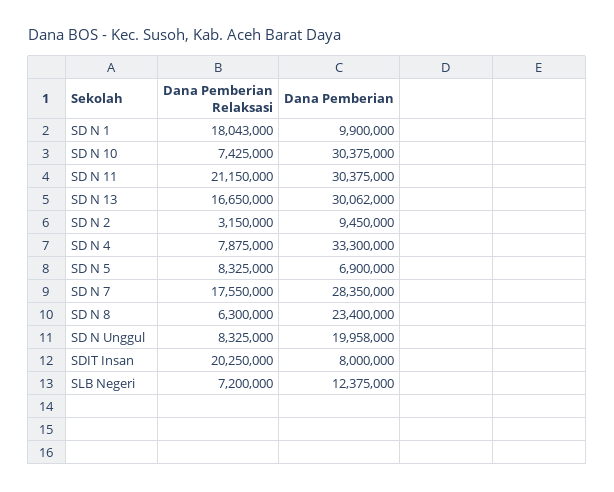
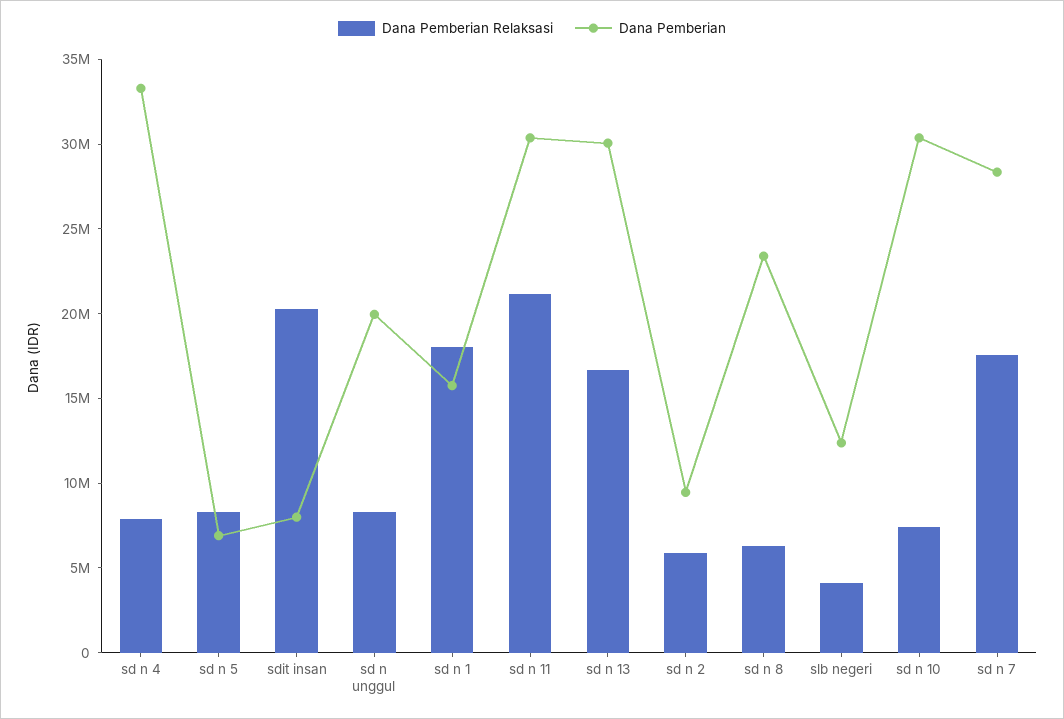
  {
    "Dana Pemberian Relaksasi": {
      "SD N 1": 18043000,
      "SD N 10": 7425000,
      "SD N 11": 21150000,
      "SD N 13": 16650000,
-     "SD N 2": 3150000,
+     "SD N 2": 6000000,
      "SD N 4": 7875000,
      "SD N 5": 8325000,
      "SD N 7": 17550000,
      "SD N 8": 6300000,
      "SD N Unggul": 8325000,
      "SDIT Insan": 20250000,
-     "SLB Negeri": 7200000
+     "SLB Negeri": 4000000
    },
    "Dana Pemberian": {
-     "SD N 1": 9900000,
+     "SD N 1": 16000000,
      "SD N 10": 30375000,
      "SD N 11": 30375000,
      "SD N 13": 30062000,
      "SD N 2": 9450000,
      "SD N 4": 33300000,
      "SD N 5": 6900000,
      "SD N 7": 28350000,
      "SD N 8": 23400000,
      "SD N Unggul": 19958000,
      "SDIT Insan": 8000000,
      "SLB Negeri": 12375000
    }
  }

